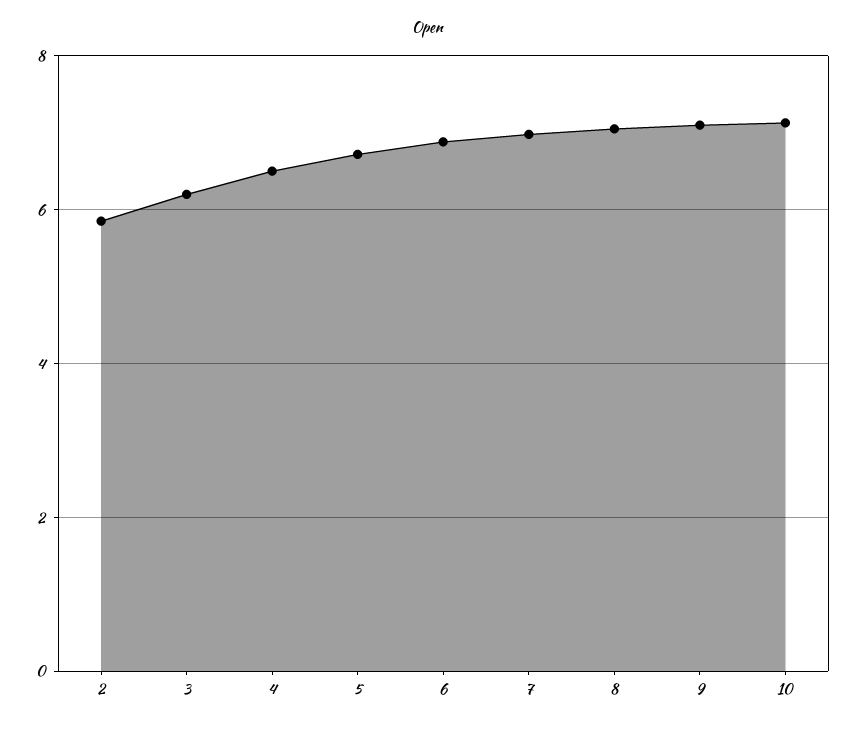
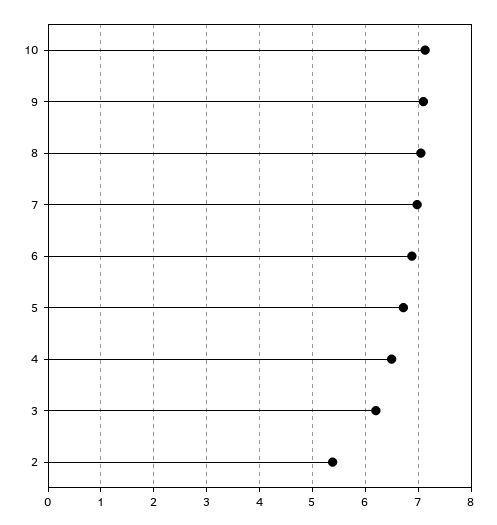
  {
-   "2": 5.8,
+   "2": 5.4,
    "3": 6.2,
    "4": 6.6,
    "5": 6.8,
    "6": 6.8,
    "7": 7,
    "8": 7,
    "9": 7.2,
    "10": 7.2
  }

